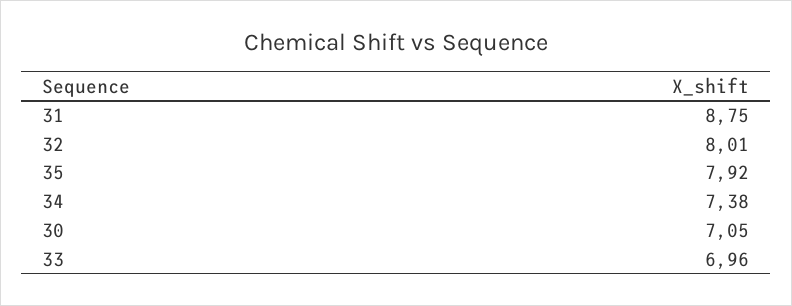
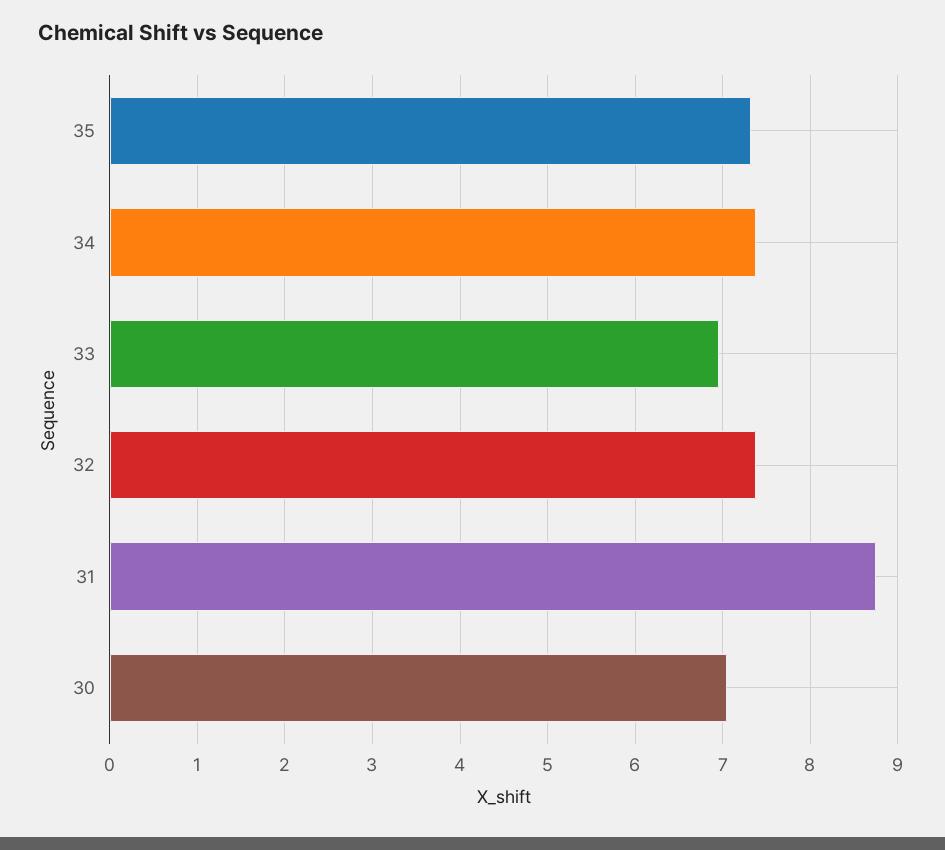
  {
    "31": 8.75,
-   "32": 8.01,
+   "32": 7.4,
-   "35": 7.92,
+   "35": 7.3,
    "34": 7.38,
    "30": 7.05,
    "33": 6.96
  }

